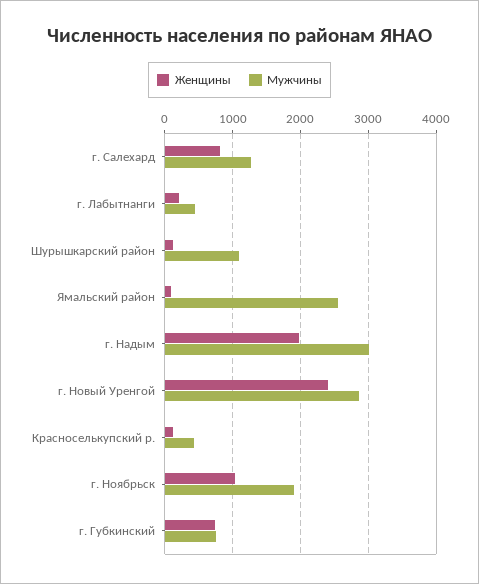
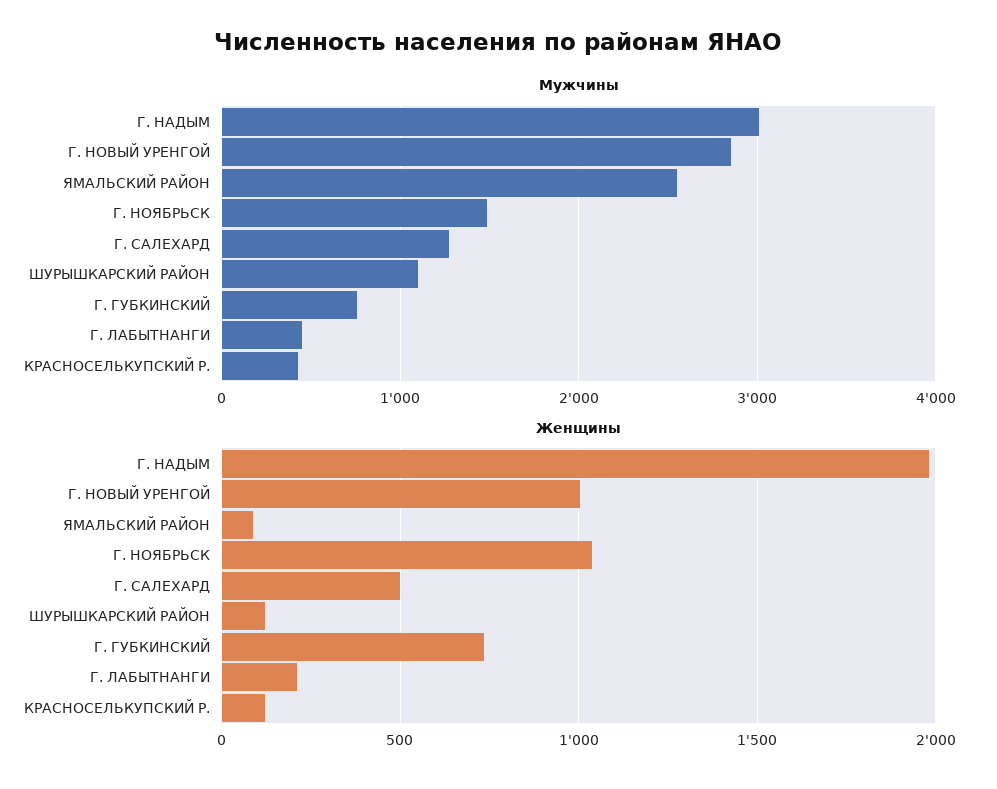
  {
    "Женщины": {
-     "г. Салехард": 800,
+     "г. Салехард": 500,
      "г. Лабытнанги": 200,
      "Шурышкарский район": 100,
      "Ямальский район": 100,
      "г. Надым": 2000,
-     "г. Новый Уренгой": 2400,
+     "г. Новый Уренгой": 1000,
      "Красноселькупский р.": 100,
      "г. Ноябрьск": 1050,
      "г. Губкинский": 750
    },
    "Мужчины": {
      "г. Салехард": 1300,
      "г. Лабытнанги": 400,
      "Шурышкарский район": 1100,
      "Ямальский район": 2600,
      "г. Надым": 3000,
      "г. Новый Уренгой": 2900,
      "Красноселькупский р.": 400,
-     "г. Ноябрьск": 1900,
+     "г. Ноябрьск": 1500,
      "г. Губкинский": 800
    }
  }

